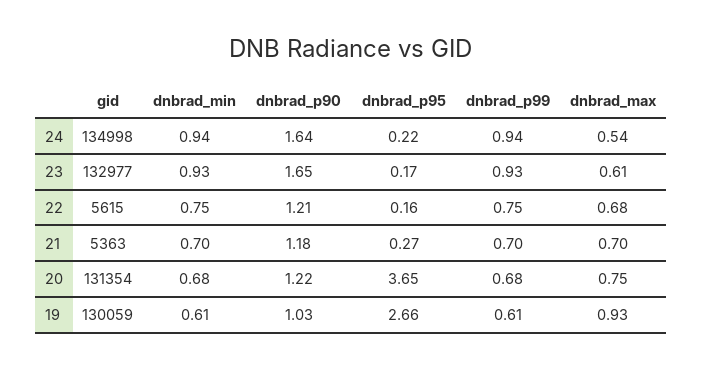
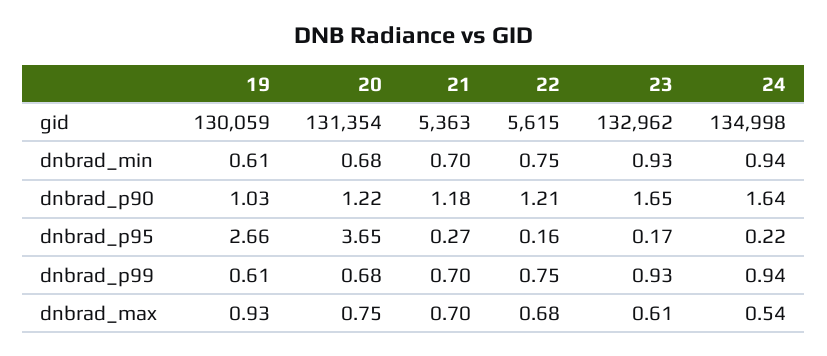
  {
    "gid": {
      "24": 134998,
-     "23": 132977,
+     "23": 132962,
      "22": 5615,
      "21": 5363,
      "20": 131354,
      "19": 130059
    },
    "dnbrad_min": {
      "24": 0.94,
      "23": 0.93,
      "22": 0.75,
      "21": 0.7,
      "20": 0.68,
      "19": 0.61
    },
    "dnbrad_p90": {
      "24": 1.64,
      "23": 1.65,
      "22": 1.21,
      "21": 1.18,
      "20": 1.22,
      "19": 1.03
    },
    "dnbrad_p95": {
      "24": 0.22,
      "23": 0.17,
      "22": 0.16,
      "21": 0.27,
      "20": 3.65,
      "19": 2.66
    },
    "dnbrad_p99": {
      "24": 0.94,
      "23": 0.93,
      "22": 0.75,
      "21": 0.7,
      "20": 0.68,
      "19": 0.61
    },
    "dnbrad_max": {
      "24": 0.54,
      "23": 0.61,
      "22": 0.68,
      "21": 0.7,
      "20": 0.75,
      "19": 0.93
    }
  }

